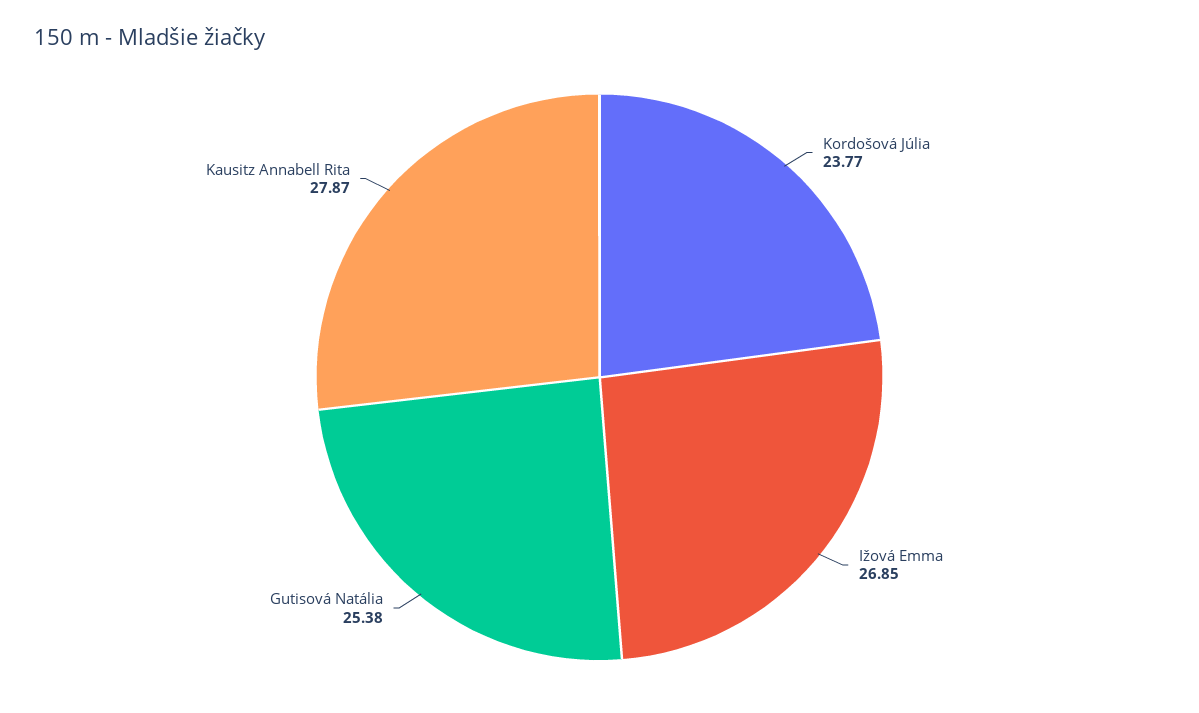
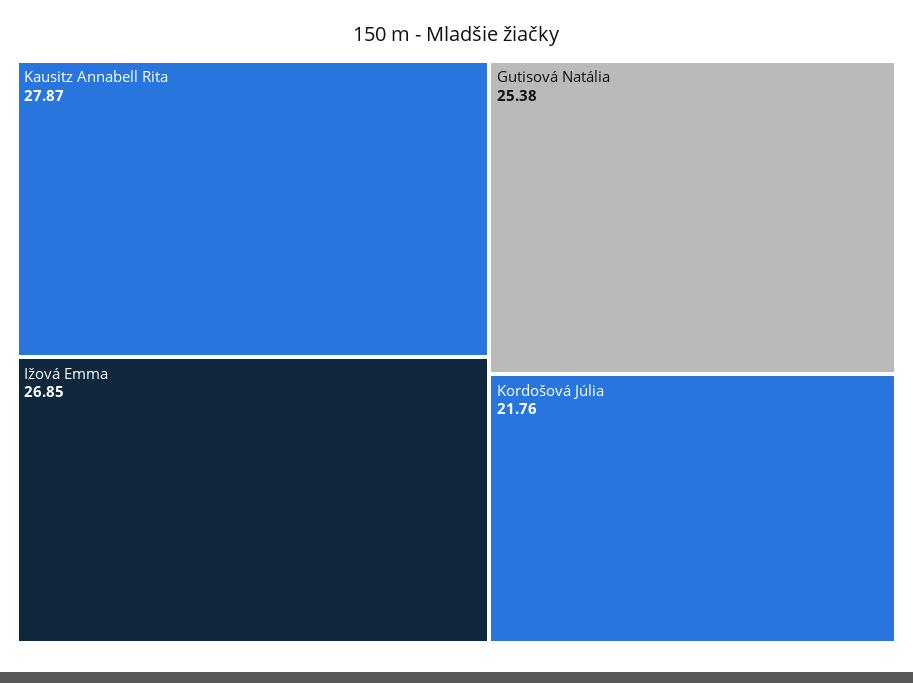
  {
-   "Kordošová Júlia": 23.77,
+   "Kordošová Júlia": 21.76,
    "Ižová Emma": 26.85,
    "Gutisová Natália": 25.38,
    "Kausitz Annabell Rita": 27.87
  }

